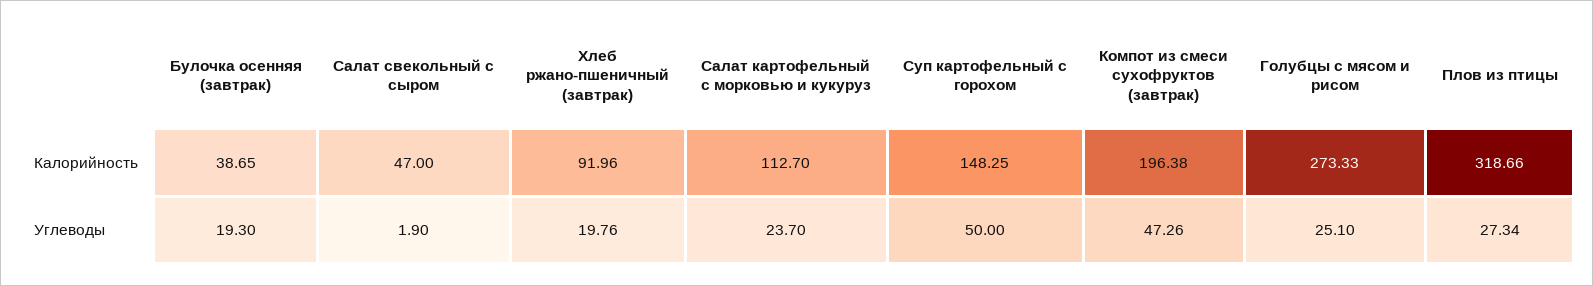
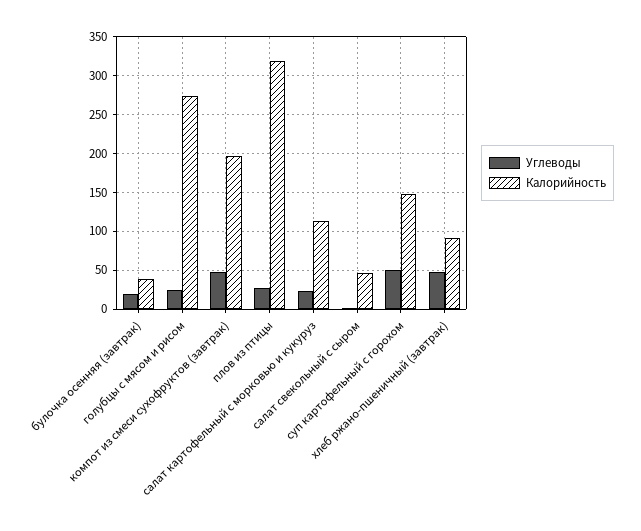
  {
    "Калорийность": {
      "Булочка осенняя (завтрак)": 38.65,
      "Салат свекольный с сыром": 47,
      "Хлеб ржано-пшеничный (завтрак)": 91.96,
      "Салат картофельный с морковью и кукуруз": 112.7,
      "Суп картофельный с горохом": 148.25,
      "Компот из смеси сухофруктов (завтрак)": 196.38,
      "Голубцы с мясом и рисом": 273.33,
      "Плов из птицы": 318.66
    },
    "Углеводы": {
      "Булочка осенняя (завтрак)": 19.3,
      "Салат свекольный с сыром": 1.9,
-     "Хлеб ржано-пшеничный (завтрак)": 19.76,
+     "Хлеб ржано-пшеничный (завтрак)": 50,
      "Салат картофельный с морковью и кукуруз": 23.7,
      "Суп картофельный с горохом": 50,
      "Компот из смеси сухофруктов (завтрак)": 47.26,
      "Голубцы с мясом и рисом": 25.1,
      "Плов из птицы": 27.34
    }
  }

